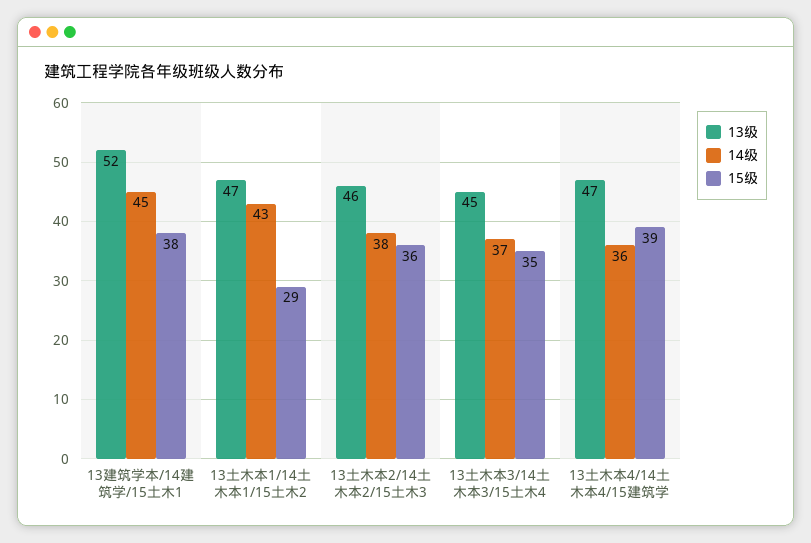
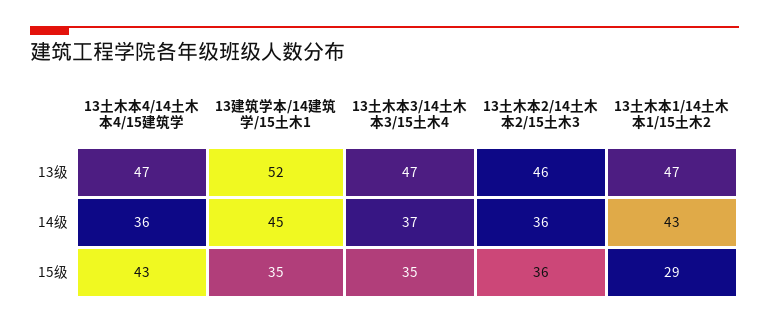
  {
    "13级": {
      "13建筑学本/14建筑学/15土木1": 52,
      "13土木本1/14土木本1/15土木2": 47,
      "13土木本2/14土木本2/15土木3": 46,
-     "13土木本3/14土木本3/15土木4": 45,
+     "13土木本3/14土木本3/15土木4": 47,
      "13土木本4/14土木本4/15建筑学": 47
    },
    "14级": {
      "13建筑学本/14建筑学/15土木1": 45,
      "13土木本1/14土木本1/15土木2": 43,
-     "13土木本2/14土木本2/15土木3": 38,
+     "13土木本2/14土木本2/15土木3": 36,
      "13土木本3/14土木本3/15土木4": 37,
      "13土木本4/14土木本4/15建筑学": 36
    },
    "15级": {
-     "13建筑学本/14建筑学/15土木1": 38,
+     "13建筑学本/14建筑学/15土木1": 35,
      "13土木本1/14土木本1/15土木2": 29,
      "13土木本2/14土木本2/15土木3": 36,
      "13土木本3/14土木本3/15土木4": 35,
-     "13土木本4/14土木本4/15建筑学": 39
+     "13土木本4/14土木本4/15建筑学": 43
    }
  }

